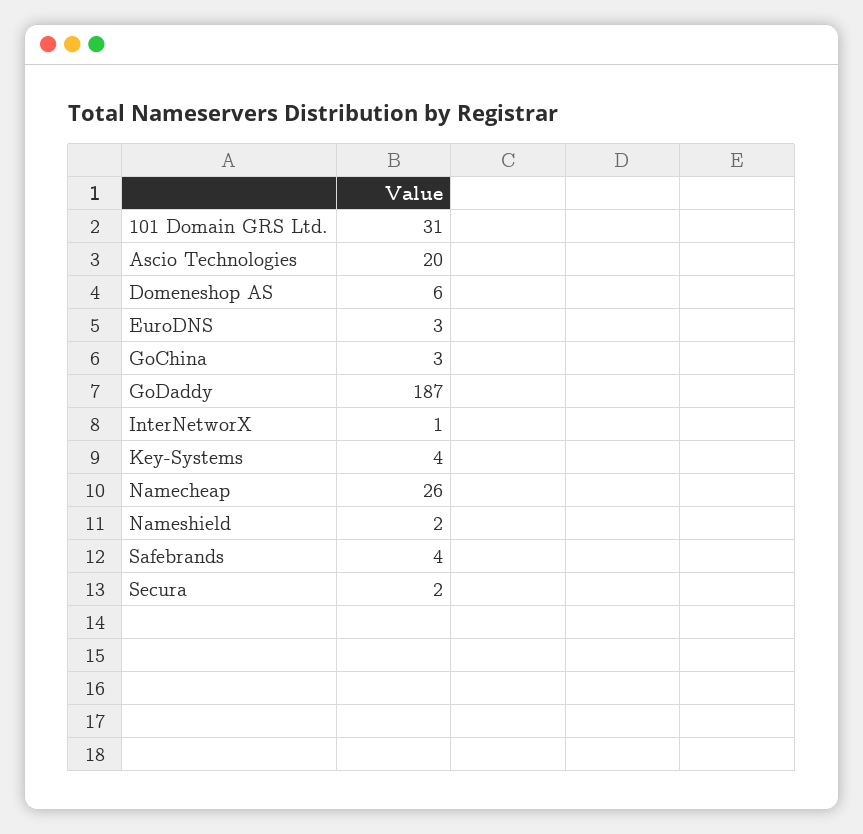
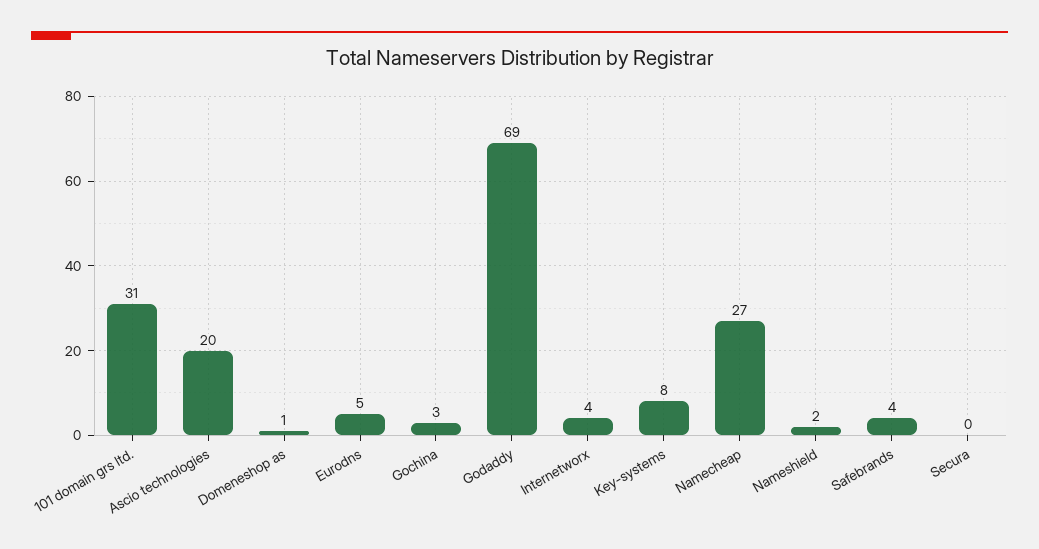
  {
    "101 Domain GRS Ltd.": 31,
    "Ascio Technologies": 20,
-   "Domeneshop AS": 6,
+   "Domeneshop AS": 1,
-   "EuroDNS": 3,
+   "EuroDNS": 5,
    "GoChina": 3,
-   "GoDaddy": 187,
+   "GoDaddy": 69,
-   "InterNetworX": 1,
+   "InterNetworX": 4,
-   "Key-Systems": 4,
+   "Key-Systems": 8,
-   "Namecheap": 26,
+   "Namecheap": 27,
    "Nameshield": 2,
    "Safebrands": 4,
-   "Secura": 2
+   "Secura": 0
  }

